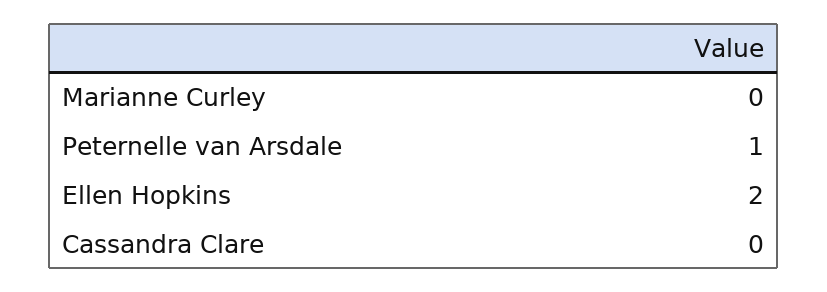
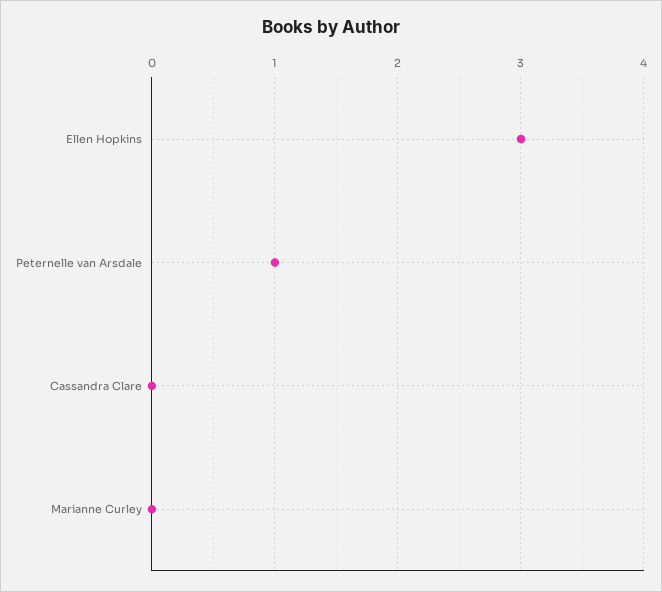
  {
    "Marianne Curley": 0,
    "Peternelle van Arsdale": 1,
-   "Ellen Hopkins": 2,
+   "Ellen Hopkins": 3,
    "Cassandra Clare": 0
  }

